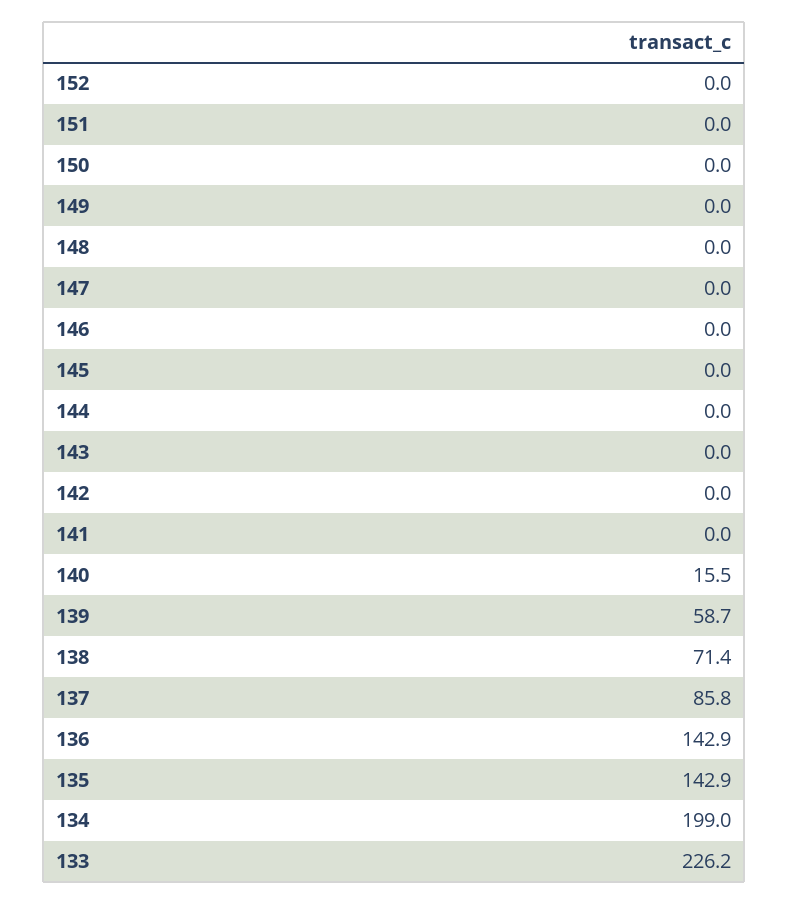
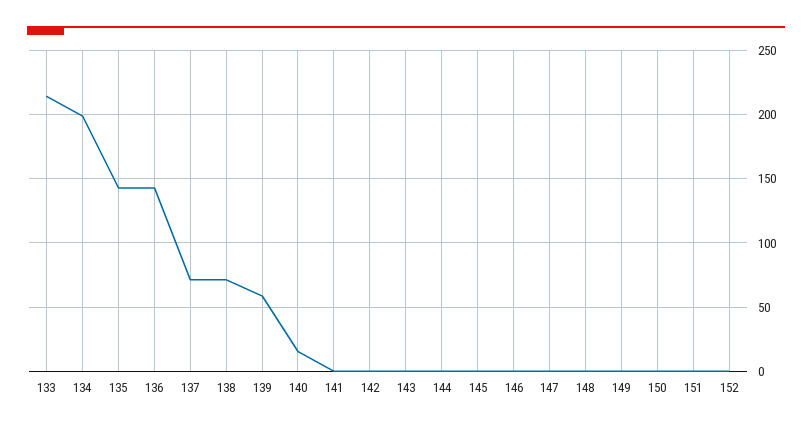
  {
    "152": 0,
    "151": 0,
    "150": 0,
    "149": 0,
    "148": 0,
    "147": 0,
    "146": 0,
    "145": 0,
    "144": 0,
    "143": 0,
    "142": 0,
    "141": 0,
    "140": 15.5,
    "139": 58.7,
    "138": 71.4,
-   "137": 85.8,
+   "137": 70,
    "136": 142.9,
    "135": 142.9,
    "134": 199,
-   "133": 226.2
+   "133": 215
  }

